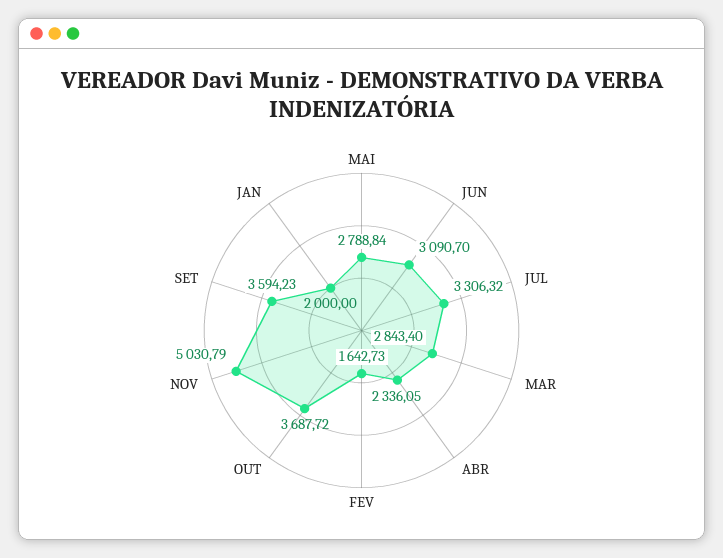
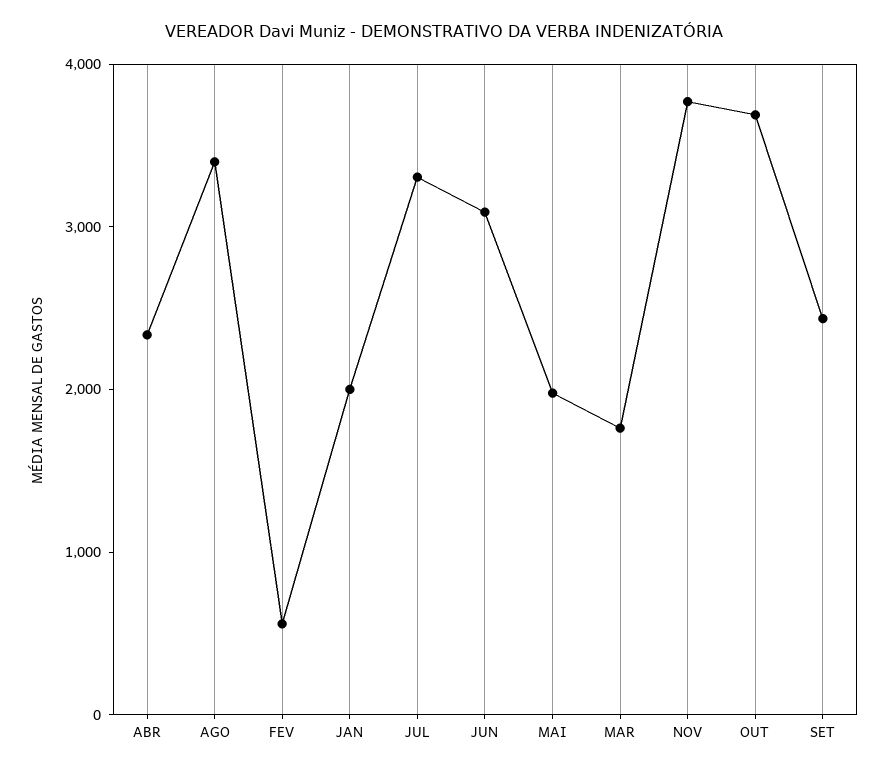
  {
-   "MAI": 2788.84,
+   "MAI": 2000,
    "JUN": 3090.7,
    "JUL": 3306.32,
-   "MAR": 2843.4,
+   "MAR": 1800,
    "ABR": 2336.05,
-   "FEV": 1642.73,
+   "FEV": 600,
    "OUT": 3687.72,
-   "NOV": 5030.79,
+   "NOV": 3800,
-   "SET": 3594.23,
+   "SET": 2400,
-   "JAN": 2000
+   "JAN": 2000,
+   "AGO": 3400
  }

